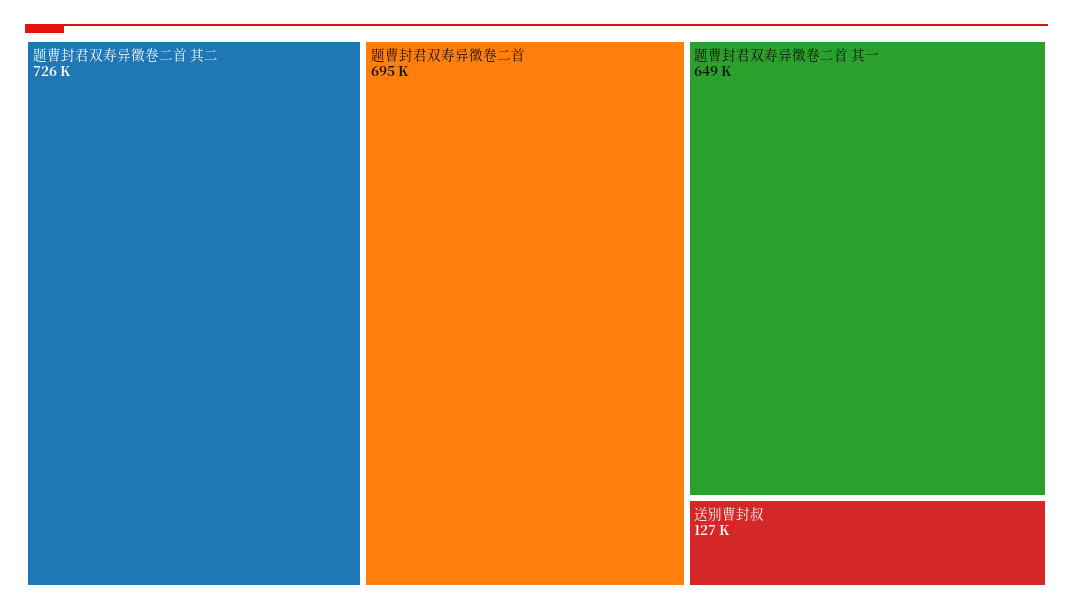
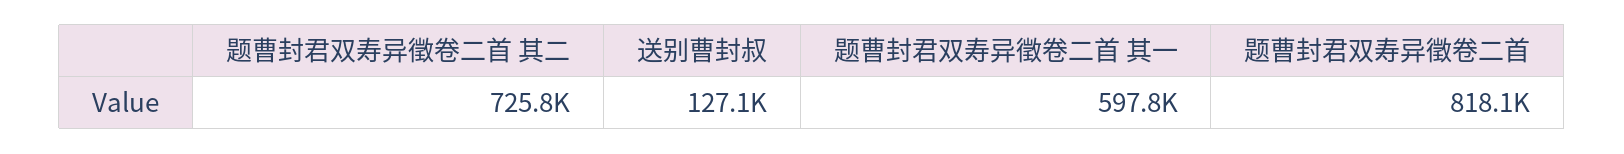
  {
    "题曹封君双寿异徵卷二首 其二": 725800,
-   "题曹封君双寿异徵卷二首": 695000,
+   "题曹封君双寿异徵卷二首": 818100,
-   "题曹封君双寿异徵卷二首 其一": 649000,
+   "题曹封君双寿异徵卷二首 其一": 597800,
    "送别曹封叔": 127100
  }

